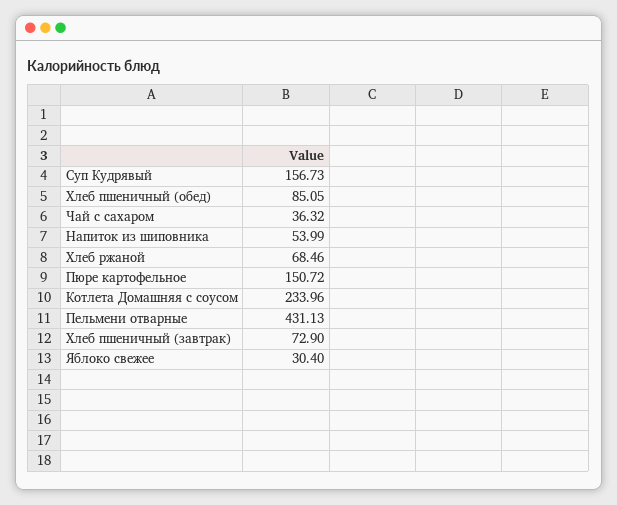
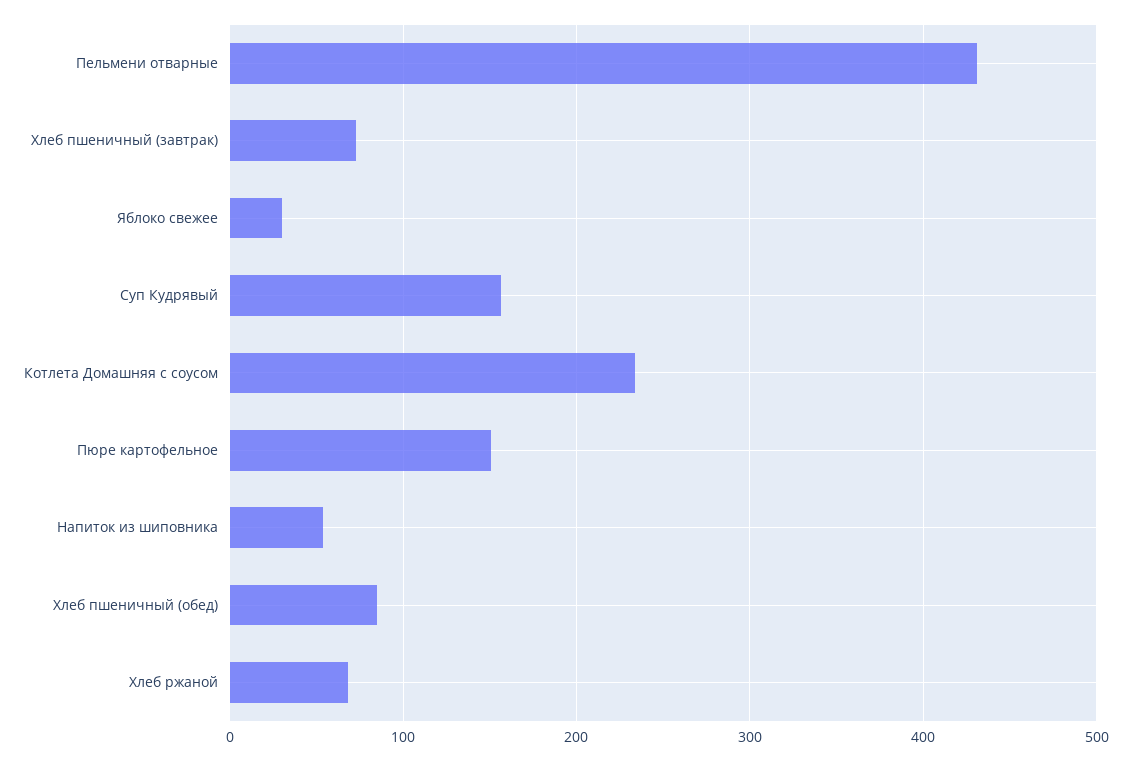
  {
    "Суп Кудрявый": 156.73,
    "Хлеб пшеничный (обед)": 85.05,
-   "Чай с сахаром": 36.32,
    "Напиток из шиповника": 53.99,
    "Хлеб ржаной": 68.46,
    "Пюре картофельное": 150.72,
    "Котлета Домашняя с соусом": 233.96,
    "Пельмени отварные": 431.13,
    "Хлеб пшеничный (завтрак)": 72.9,
    "Яблоко свежее": 30.4
  }

